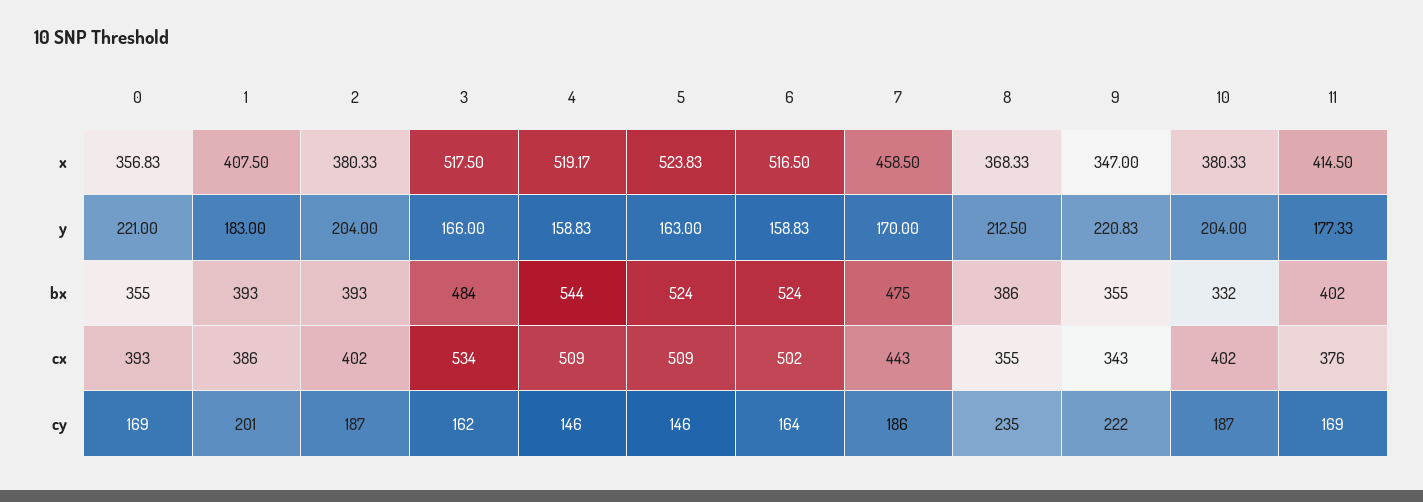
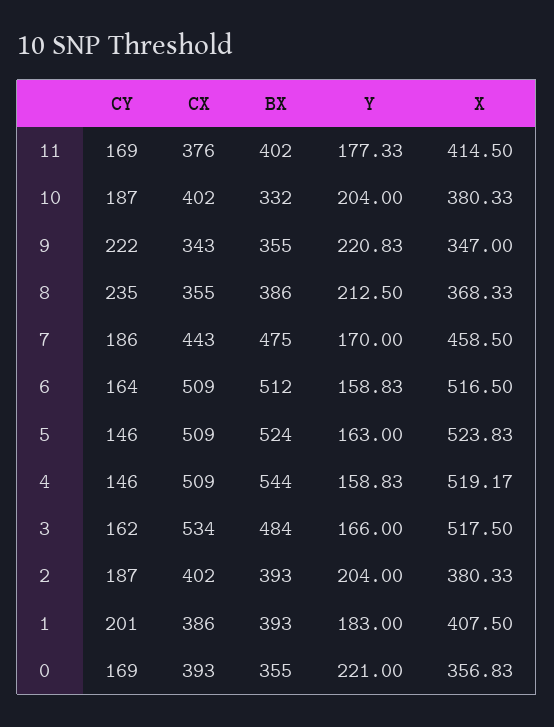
  {
    "0": {
      "x": 356.83,
      "y": 221,
      "bx": 355,
      "cx": 393,
      "cy": 169
    },
    "1": {
      "x": 407.5,
      "y": 183,
      "bx": 393,
      "cx": 386,
      "cy": 201
    },
    "2": {
      "x": 380.33,
      "y": 204,
      "bx": 393,
      "cx": 402,
      "cy": 187
    },
    "3": {
      "x": 517.5,
      "y": 166,
      "bx": 484,
      "cx": 534,
      "cy": 162
    },
    "4": {
      "x": 519.17,
      "y": 158.83,
      "bx": 544,
      "cx": 509,
      "cy": 146
    },
    "5": {
      "x": 523.83,
      "y": 163,
      "bx": 524,
      "cx": 509,
      "cy": 146
    },
    "6": {
      "x": 516.5,
      "y": 158.83,
-     "bx": 524,
+     "bx": 512,
-     "cx": 502,
+     "cx": 509,
      "cy": 164
    },
    "7": {
      "x": 458.5,
      "y": 170,
      "bx": 475,
      "cx": 443,
      "cy": 186
    },
    "8": {
      "x": 368.33,
      "y": 212.5,
      "bx": 386,
      "cx": 355,
      "cy": 235
    },
    "9": {
      "x": 347,
      "y": 220.83,
      "bx": 355,
      "cx": 343,
      "cy": 222
    },
    "10": {
      "x": 380.33,
      "y": 204,
      "bx": 332,
      "cx": 402,
      "cy": 187
    },
    "11": {
      "x": 414.5,
      "y": 177.33,
      "bx": 402,
      "cx": 376,
      "cy": 169
    }
  }

